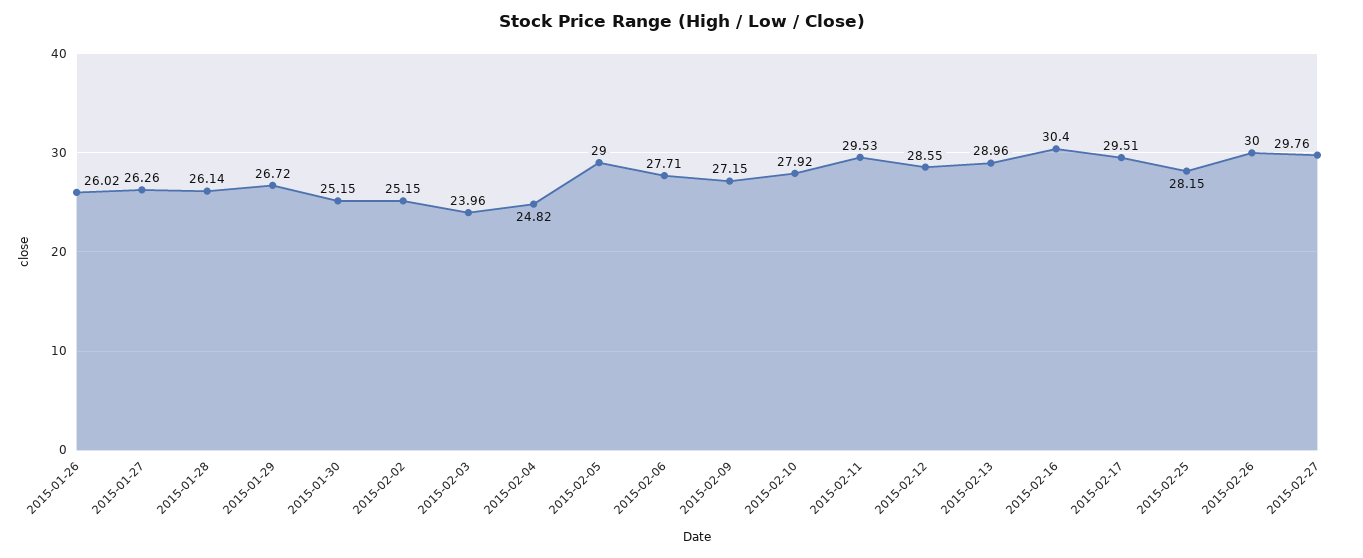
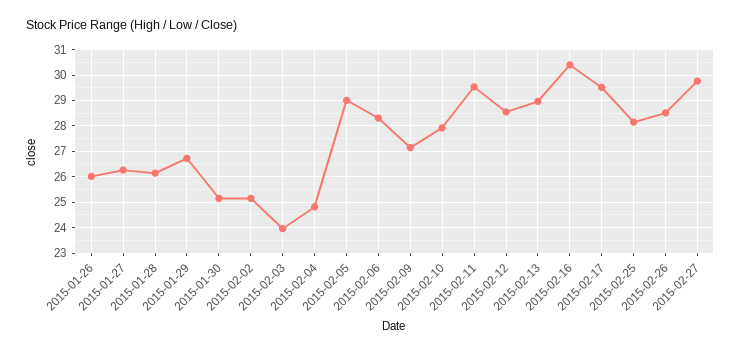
  {
    "2015-01-26": 26.02,
    "2015-01-27": 26.26,
    "2015-01-28": 26.14,
    "2015-01-29": 26.72,
    "2015-01-30": 25.15,
    "2015-02-02": 25.15,
    "2015-02-03": 23.96,
    "2015-02-04": 24.82,
    "2015-02-05": 29,
-   "2015-02-06": 27.71,
+   "2015-02-06": 28.25,
    "2015-02-09": 27.15,
    "2015-02-10": 27.92,
    "2015-02-11": 29.53,
    "2015-02-12": 28.55,
    "2015-02-13": 28.96,
    "2015-02-16": 30.4,
    "2015-02-17": 29.51,
    "2015-02-25": 28.15,
-   "2015-02-26": 30,
+   "2015-02-26": 28.5,
    "2015-02-27": 29.76
  }

